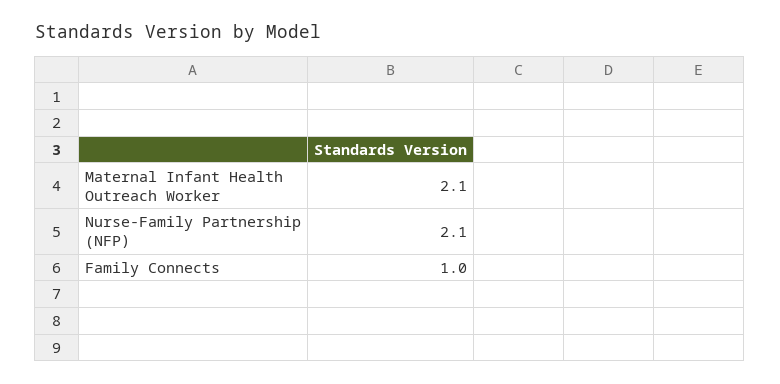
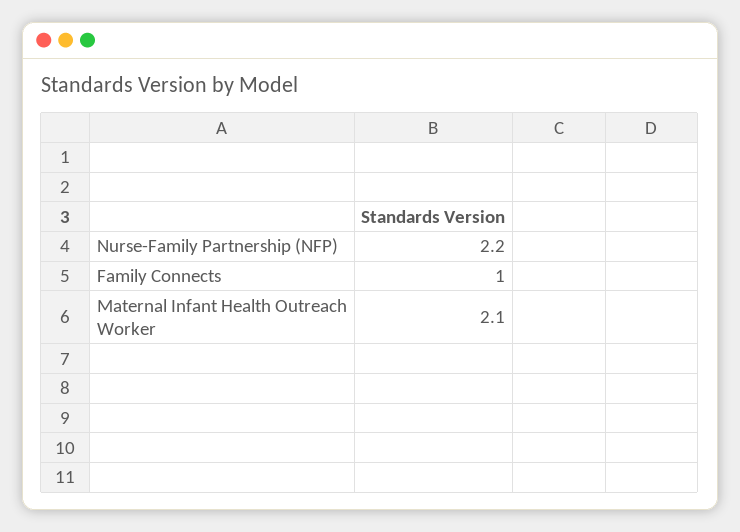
  {
    "Maternal Infant Health Outreach Worker": 2.1,
-   "Nurse-Family Partnership (NFP)": 2.1,
+   "Nurse-Family Partnership (NFP)": 2.2,
    "Family Connects": 1
  }

